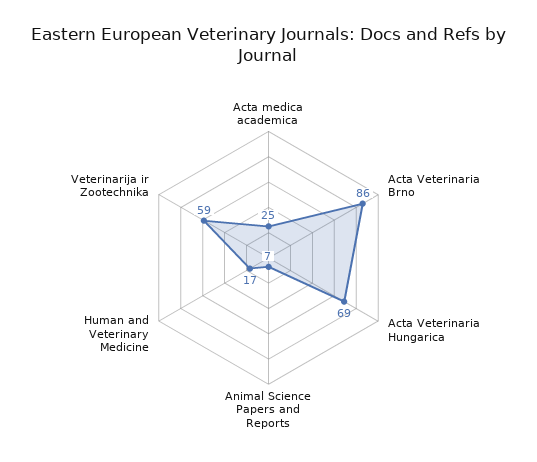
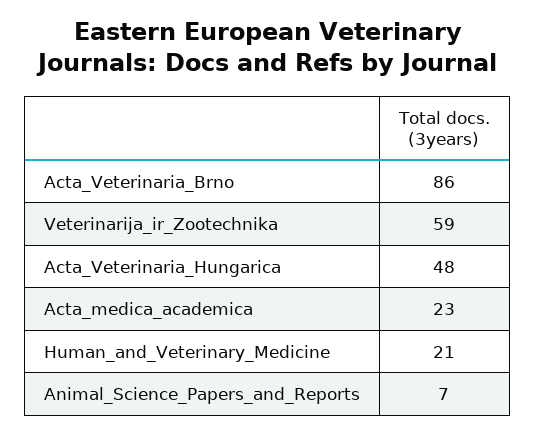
  {
-   "Acta medica academica": 25,
+   "Acta medica academica": 23,
    "Acta Veterinaria Brno": 86,
-   "Acta Veterinaria Hungarica": 69,
+   "Acta Veterinaria Hungarica": 48,
    "Animal Science Papers and Reports": 7,
-   "Human and Veterinary Medicine": 17,
+   "Human and Veterinary Medicine": 21,
    "Veterinarija ir Zootechnika": 59
  }

